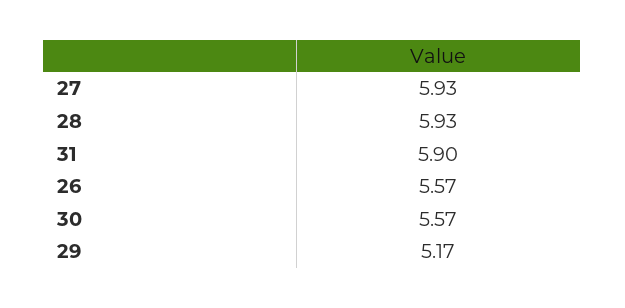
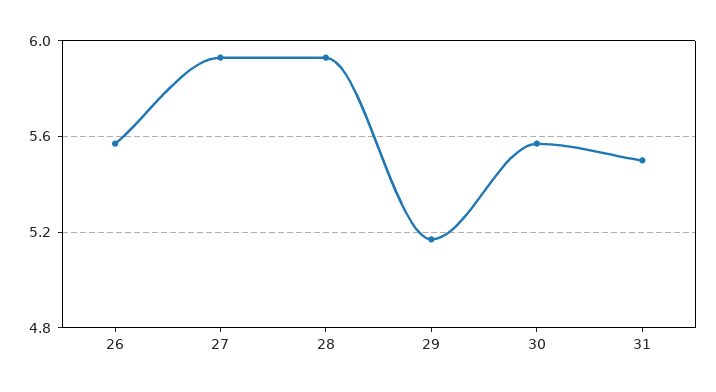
  {
    "27": 5.93,
    "28": 5.93,
-   "31": 5.9,
+   "31": 5.5,
    "26": 5.57,
    "30": 5.57,
    "29": 5.17
  }

